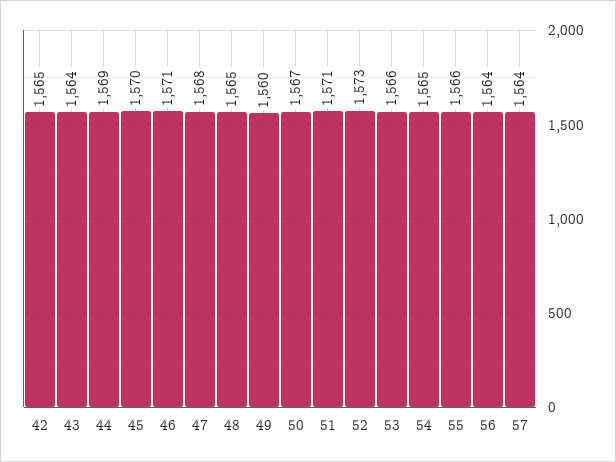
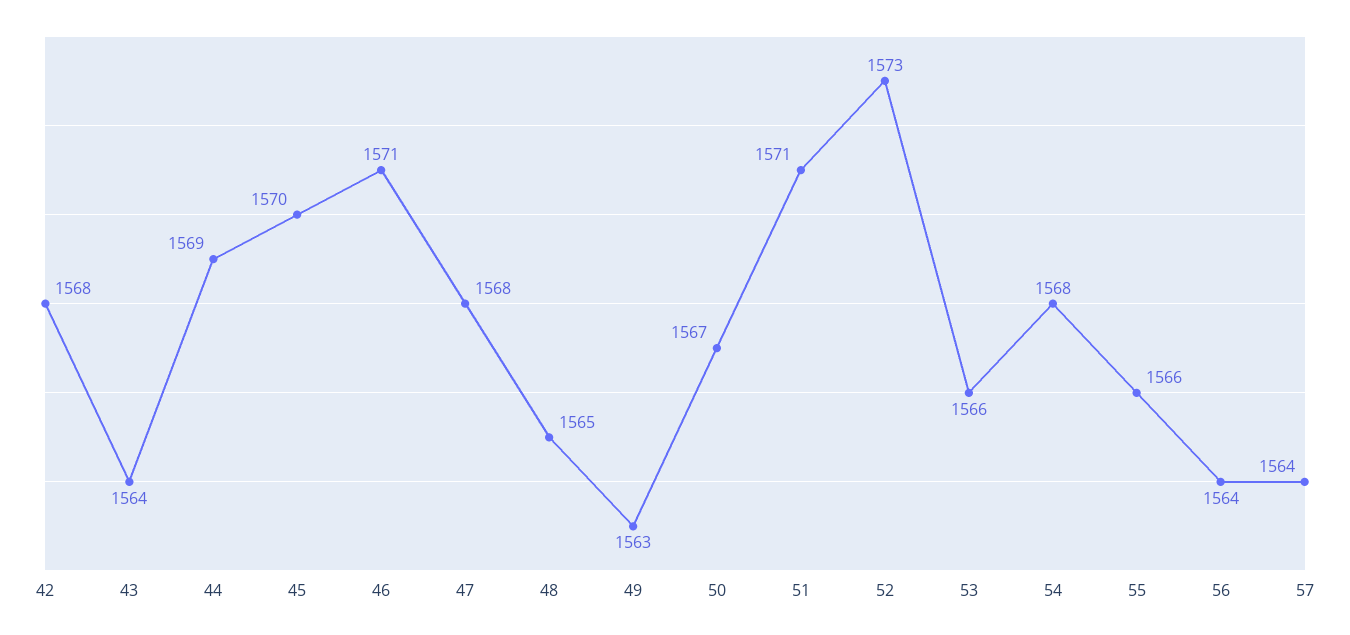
  {
-   "42": 1565,
+   "42": 1568,
    "43": 1564,
    "44": 1569,
    "45": 1570,
    "46": 1571,
    "47": 1568,
    "48": 1565,
-   "49": 1560,
+   "49": 1563,
    "50": 1567,
    "51": 1571,
    "52": 1573,
    "53": 1566,
-   "54": 1565,
+   "54": 1568,
    "55": 1566,
    "56": 1564,
    "57": 1564
  }

